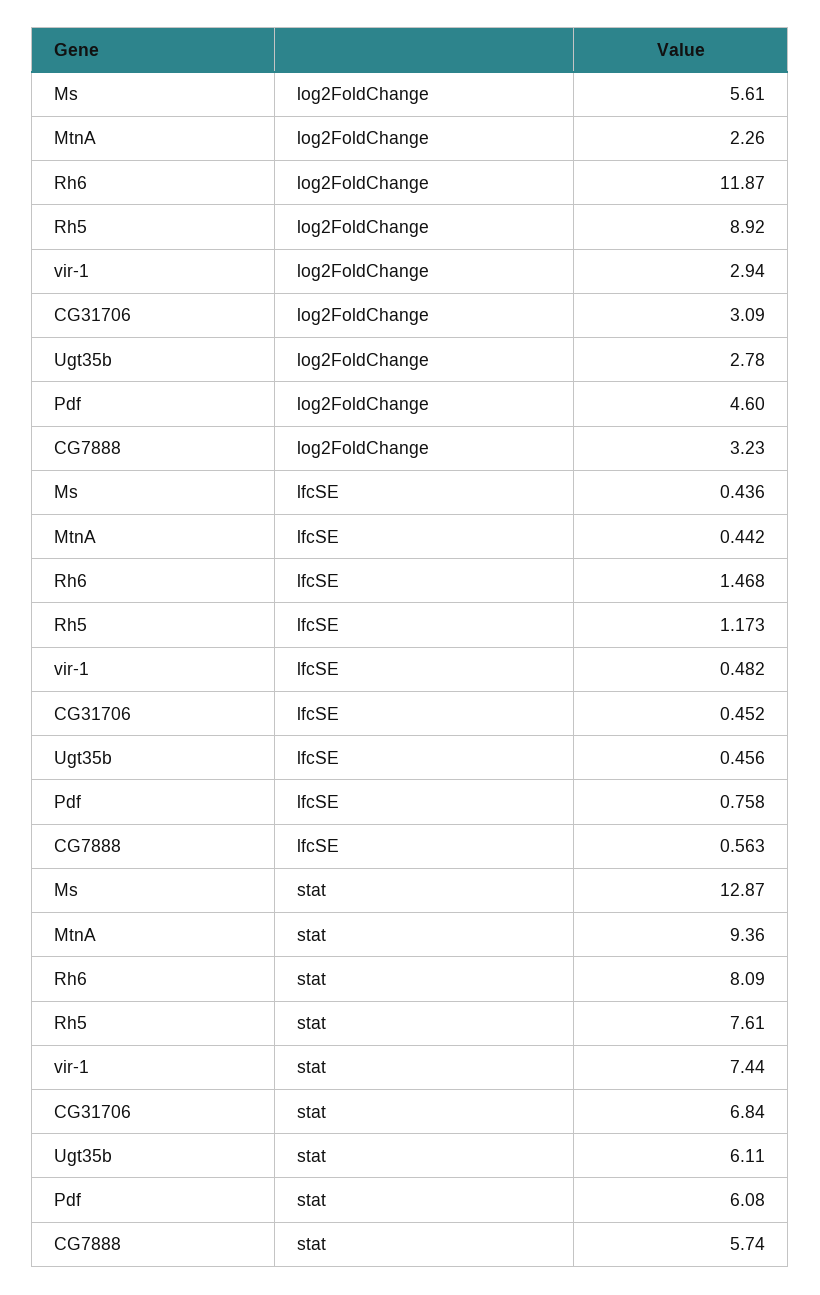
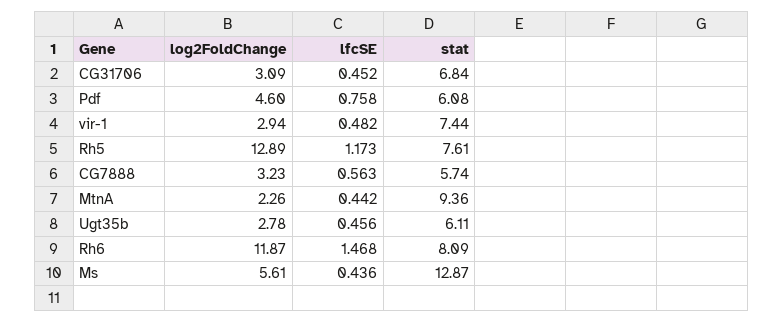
  {
    "Ms": {
      "log2FoldChange": 5.61,
      "lfcSE": 0.436,
      "stat": 12.87
    },
    "MtnA": {
      "log2FoldChange": 2.26,
      "lfcSE": 0.442,
      "stat": 9.36
    },
    "Rh6": {
      "log2FoldChange": 11.87,
      "lfcSE": 1.468,
      "stat": 8.09
    },
    "Rh5": {
-     "log2FoldChange": 8.92,
+     "log2FoldChange": 12.89,
      "lfcSE": 1.173,
      "stat": 7.61
    },
    "vir-1": {
      "log2FoldChange": 2.94,
      "lfcSE": 0.482,
      "stat": 7.44
    },
    "CG31706": {
      "log2FoldChange": 3.09,
      "lfcSE": 0.452,
      "stat": 6.84
    },
    "Ugt35b": {
      "log2FoldChange": 2.78,
      "lfcSE": 0.456,
      "stat": 6.11
    },
    "Pdf": {
      "log2FoldChange": 4.6,
      "lfcSE": 0.758,
      "stat": 6.08
    },
    "CG7888": {
      "log2FoldChange": 3.23,
      "lfcSE": 0.563,
      "stat": 5.74
    }
  }

